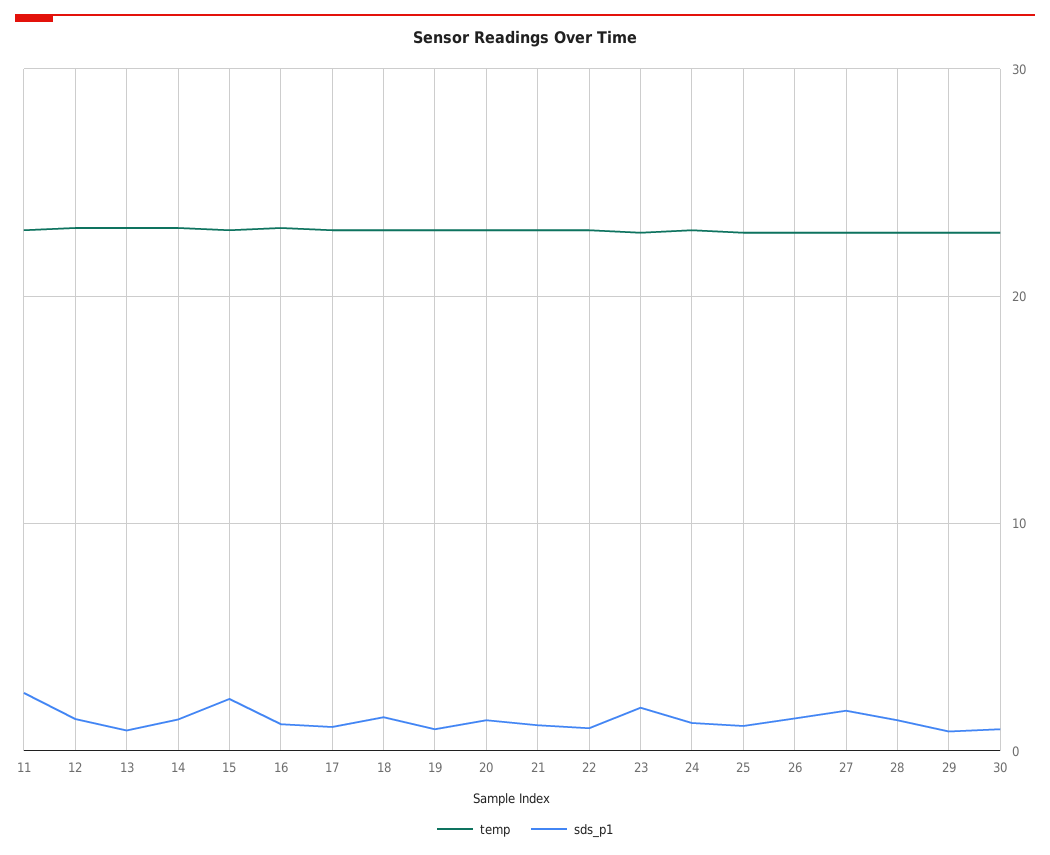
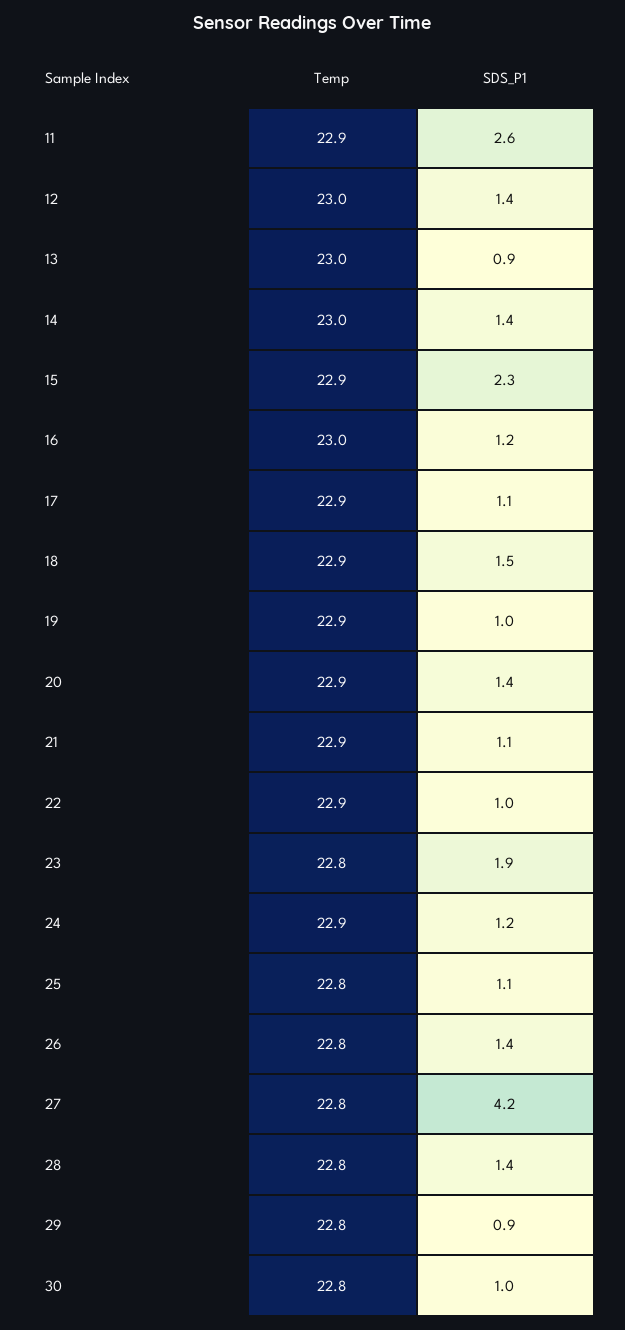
  {
    "temp": {
      "11": 22.9,
      "12": 23,
      "13": 23,
      "14": 23,
      "15": 22.9,
      "16": 23,
      "17": 22.9,
      "18": 22.9,
      "19": 22.9,
      "20": 22.9,
      "21": 22.9,
      "22": 22.9,
      "23": 22.8,
      "24": 22.9,
      "25": 22.8,
      "26": 22.8,
      "27": 22.8,
      "28": 22.8,
      "29": 22.8,
      "30": 22.8
    },
    "sds_p1": {
      "11": 2.6,
      "12": 1.4,
      "13": 0.9,
      "14": 1.4,
      "15": 2.3,
      "16": 1.2,
      "17": 1.1,
      "18": 1.5,
      "19": 1,
      "20": 1.4,
      "21": 1.1,
      "22": 1,
      "23": 1.9,
      "24": 1.2,
      "25": 1.1,
      "26": 1.4,
-     "27": 2,
+     "27": 4.2,
      "28": 1.4,
      "29": 0.9,
      "30": 1
    }
  }

